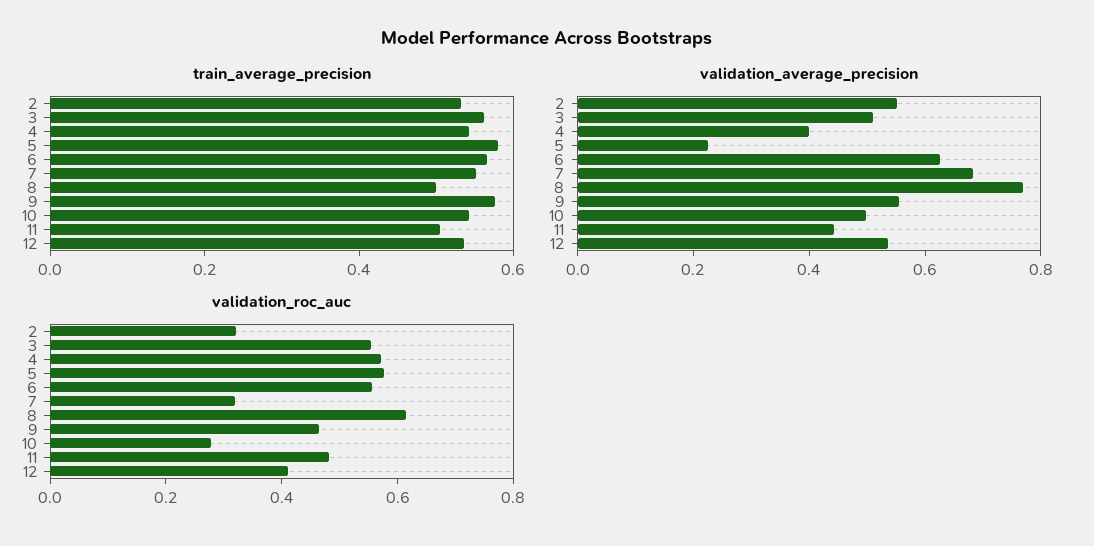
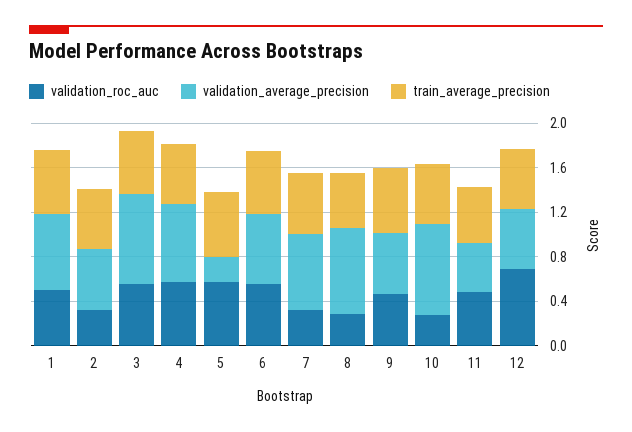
  {
    "train_average_precision": {
      "2": 0.55,
      "3": 0.55,
      "4": 0.55,
      "5": 0.6,
      "6": 0.55,
      "7": 0.55,
      "8": 0.5,
      "9": 0.6,
      "10": 0.55,
      "11": 0.5,
-     "12": 0.55
+     "12": 0.55,
+     "1": 0.6
    },
    "validation_average_precision": {
      "2": 0.55,
-     "3": 0.5,
+     "3": 0.8,
-     "4": 0.4,
+     "4": 0.7,
      "5": 0.25,
      "6": 0.65,
      "7": 0.7,
      "8": 0.75,
      "9": 0.55,
-     "10": 0.5,
+     "10": 0.8,
      "11": 0.45,
-     "12": 0.55
+     "12": 0.55,
+     "1": 0.7
    },
    "validation_roc_auc": {
      "2": 0.3,
      "3": 0.55,
      "4": 0.55,
      "5": 0.6,
      "6": 0.55,
      "7": 0.3,
-     "8": 0.6,
+     "8": 0.3,
      "9": 0.45,
      "10": 0.3,
      "11": 0.5,
-     "12": 0.4
+     "12": 0.7,
+     "1": 0.5
    }
  }

